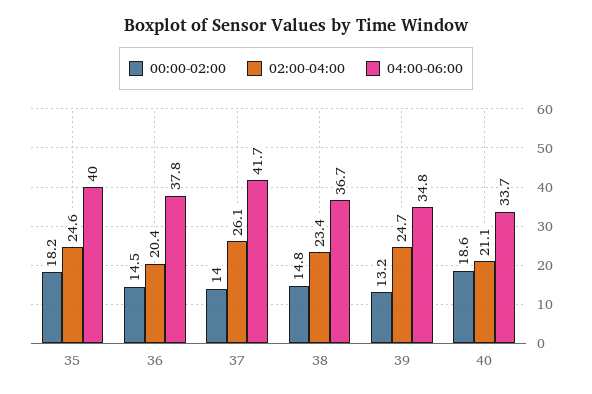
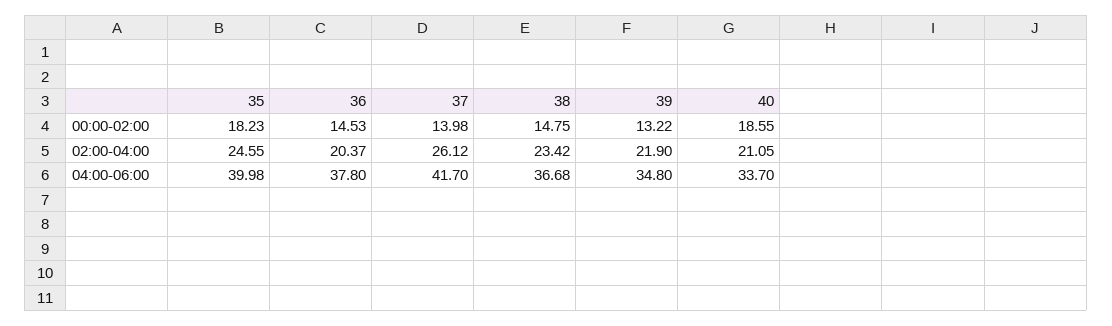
  {
    "00:00-02:00": {
      "35": 18.23,
      "36": 14.53,
      "37": 13.98,
      "38": 14.75,
      "39": 13.22,
      "40": 18.55
    },
    "02:00-04:00": {
      "35": 24.55,
      "36": 20.37,
      "37": 26.12,
      "38": 23.42,
-     "39": 24.7,
+     "39": 21.9,
      "40": 21.05
    },
    "04:00-06:00": {
      "35": 39.98,
      "36": 37.8,
      "37": 41.7,
      "38": 36.68,
      "39": 34.8,
      "40": 33.7
    }
  }

